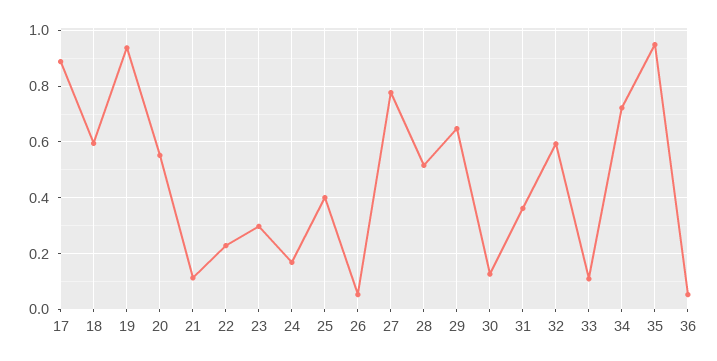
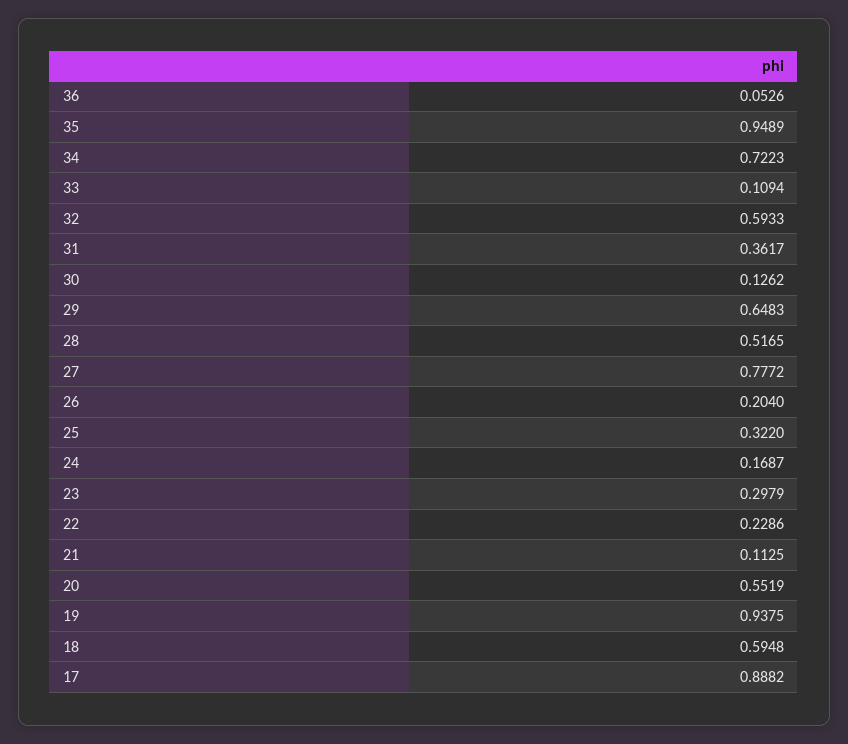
  {
    "17": 0.8882,
    "18": 0.5948,
    "19": 0.9375,
    "20": 0.5519,
    "21": 0.1125,
    "22": 0.2286,
    "23": 0.2979,
    "24": 0.1687,
-   "25": 0.4,
+   "25": 0.322,
-   "26": 0.05,
+   "26": 0.204,
    "27": 0.7772,
    "28": 0.5165,
    "29": 0.6483,
    "30": 0.1262,
    "31": 0.3617,
    "32": 0.5933,
    "33": 0.1094,
    "34": 0.7223,
    "35": 0.9489,
    "36": 0.0526
  }

